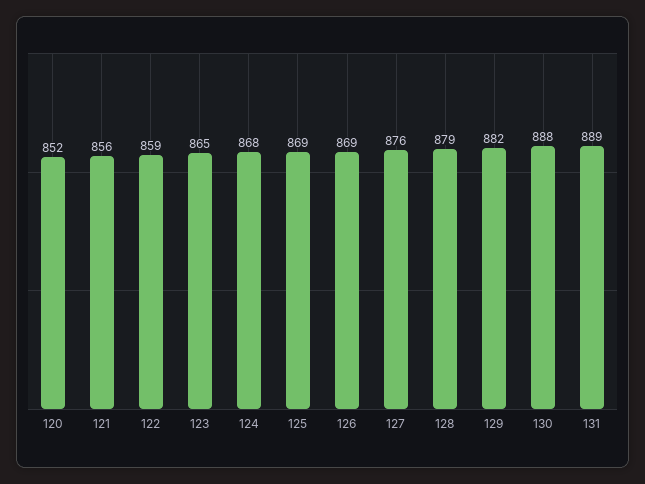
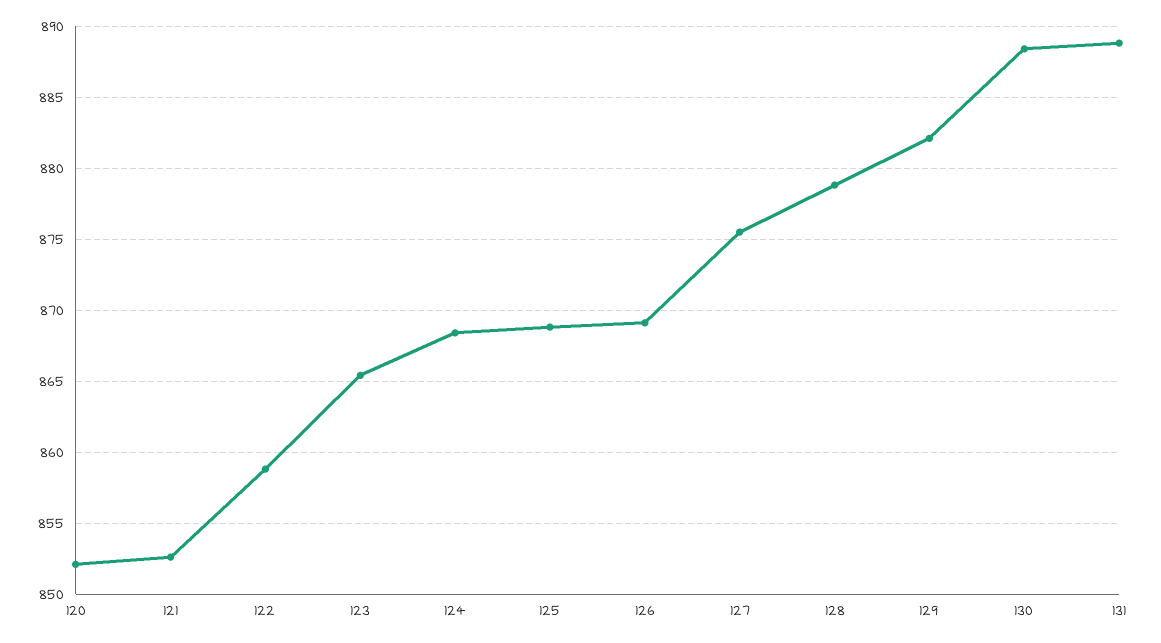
  {
    "120": 852,
-   "121": 856,
+   "121": 852.5,
    "122": 859,
    "123": 865,
    "124": 868,
    "125": 869,
    "126": 869,
    "127": 876,
    "128": 879,
    "129": 882,
    "130": 888,
    "131": 889
  }

